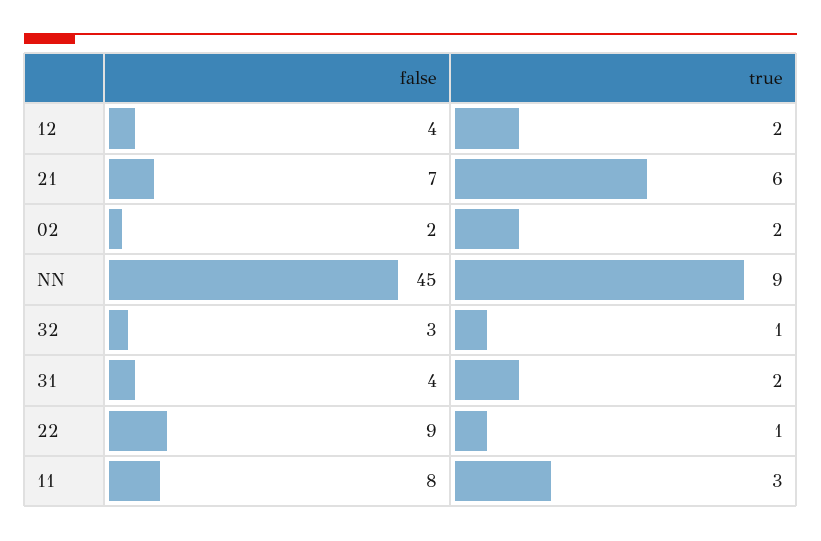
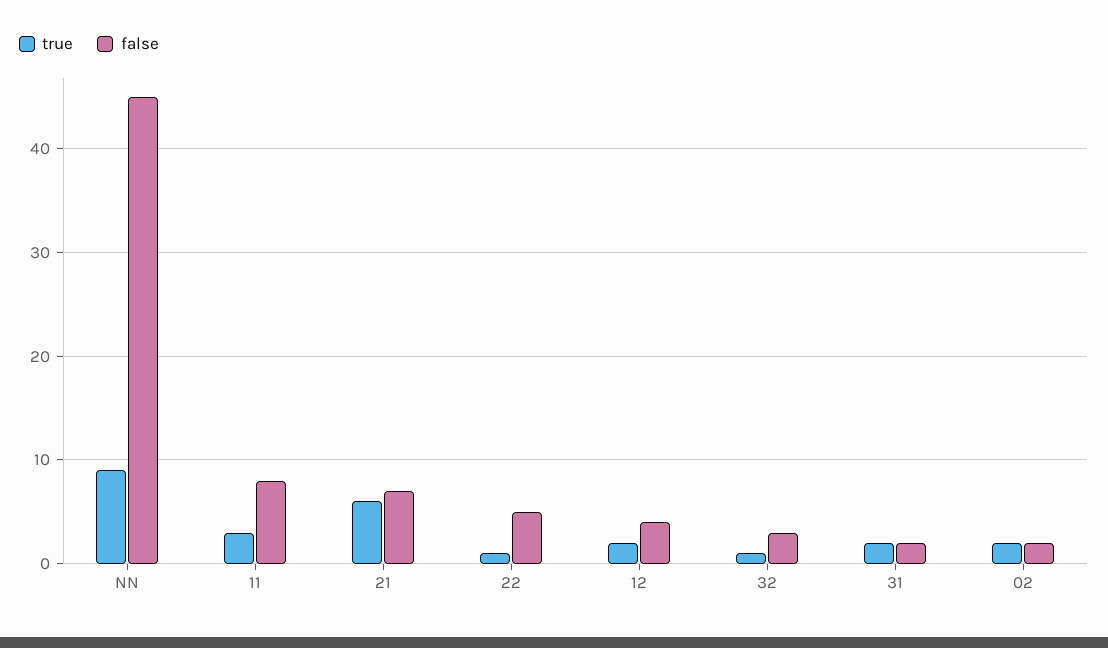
  {
    "false": {
      "12": 4,
      "21": 7,
      "02": 2,
      "NN": 45,
      "32": 3,
-     "31": 4,
+     "31": 2,
-     "22": 9,
+     "22": 5,
      "11": 8
    },
    "true": {
      "12": 2,
      "21": 6,
      "02": 2,
      "NN": 9,
      "32": 1,
      "31": 2,
      "22": 1,
      "11": 3
    }
  }

